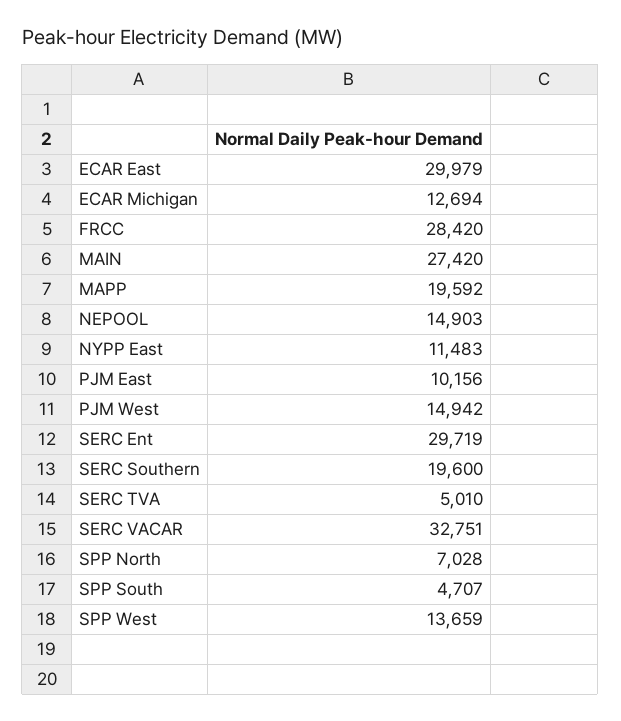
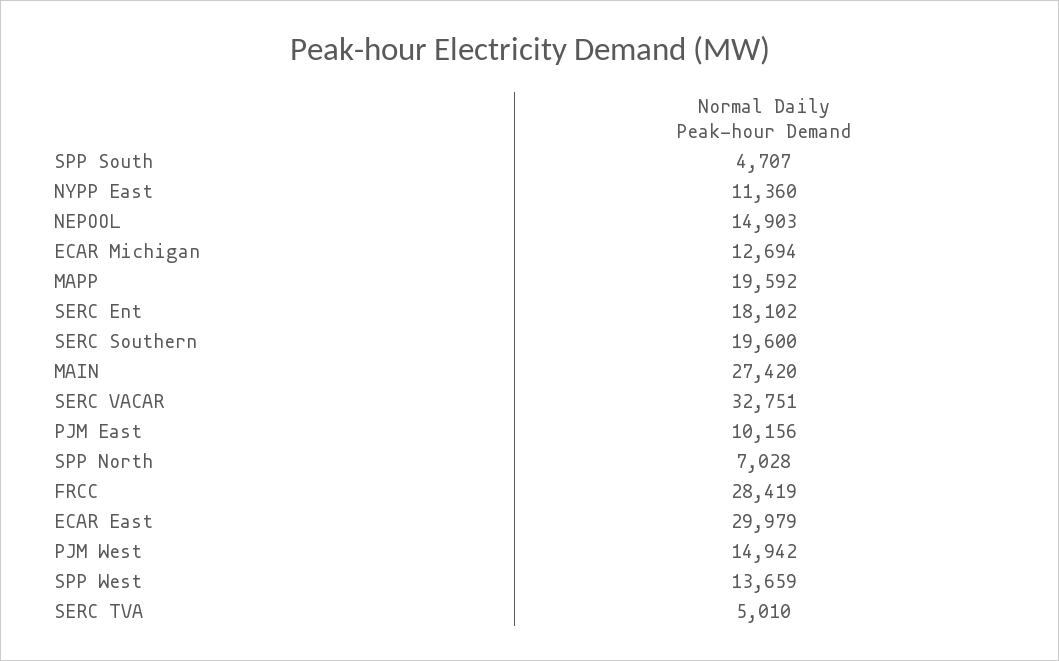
  {
    "ECAR East": 29979,
    "ECAR Michigan": 12694,
-   "FRCC": 28420,
+   "FRCC": 28419,
    "MAIN": 27420,
    "MAPP": 19592,
    "NEPOOL": 14903,
-   "NYPP East": 11483,
+   "NYPP East": 11360,
    "PJM East": 10156,
    "PJM West": 14942,
-   "SERC Ent": 29719,
+   "SERC Ent": 18102,
    "SERC Southern": 19600,
    "SERC TVA": 5010,
    "SERC VACAR": 32751,
    "SPP North": 7028,
    "SPP South": 4707,
    "SPP West": 13659
  }

